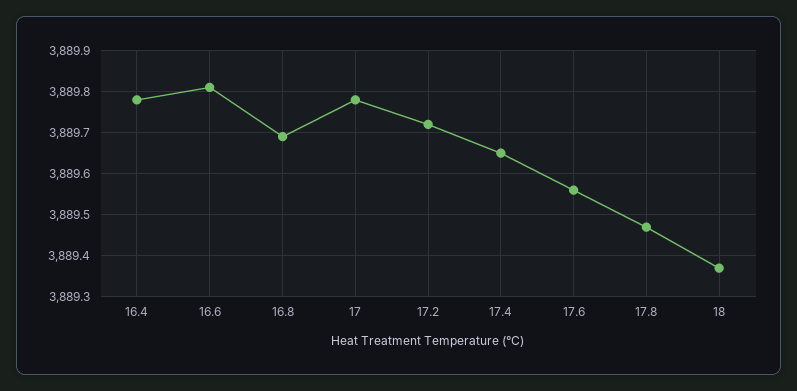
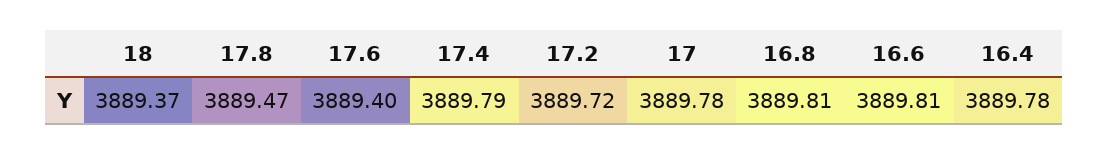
  {
    "16.4": 3889.78,
    "16.6": 3889.81,
-   "16.8": 3889.7,
+   "16.8": 3889.81,
    "17": 3889.78,
    "17.2": 3889.72,
-   "17.4": 3889.65,
+   "17.4": 3889.79,
-   "17.6": 3889.55,
+   "17.6": 3889.4,
    "17.8": 3889.47,
    "18": 3889.37
  }

